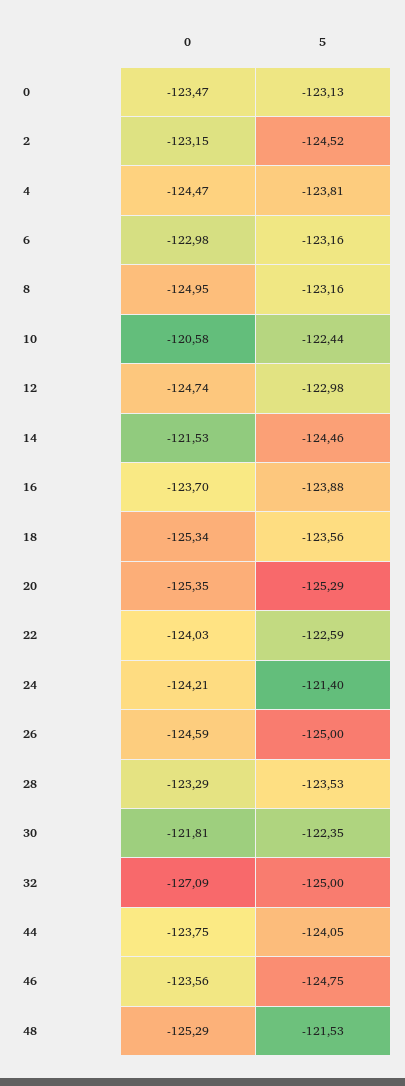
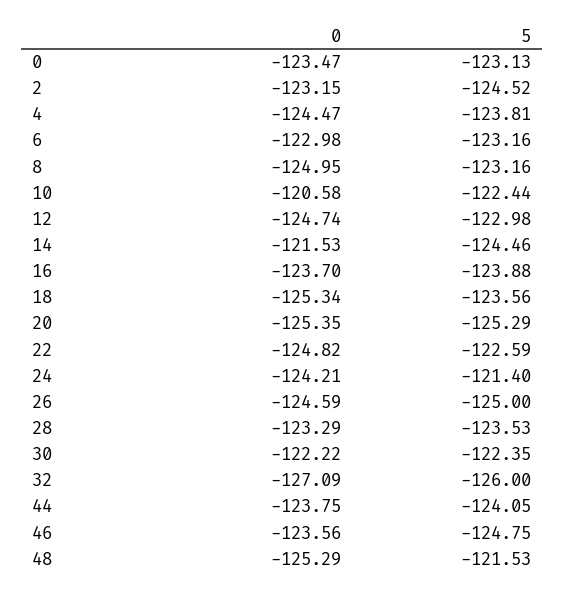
  {
    "0": {
      "0": -123.47,
      "2": -123.15,
      "4": -124.47,
      "6": -122.98,
      "8": -124.95,
      "10": -120.58,
      "12": -124.74,
      "14": -121.53,
      "16": -123.7,
      "18": -125.34,
      "20": -125.35,
-     "22": -124.03,
+     "22": -124.82,
      "24": -124.21,
      "26": -124.59,
      "28": -123.29,
-     "30": -121.81,
+     "30": -122.22,
      "32": -127.09,
      "44": -123.75,
      "46": -123.56,
      "48": -125.29
    },
    "5": {
      "0": -123.13,
      "2": -124.52,
      "4": -123.81,
      "6": -123.16,
      "8": -123.16,
      "10": -122.44,
      "12": -122.98,
      "14": -124.46,
      "16": -123.88,
      "18": -123.56,
      "20": -125.29,
      "22": -122.59,
      "24": -121.4,
      "26": -125,
      "28": -123.53,
      "30": -122.35,
-     "32": -125,
+     "32": -126,
      "44": -124.05,
      "46": -124.75,
      "48": -121.53
    }
  }

